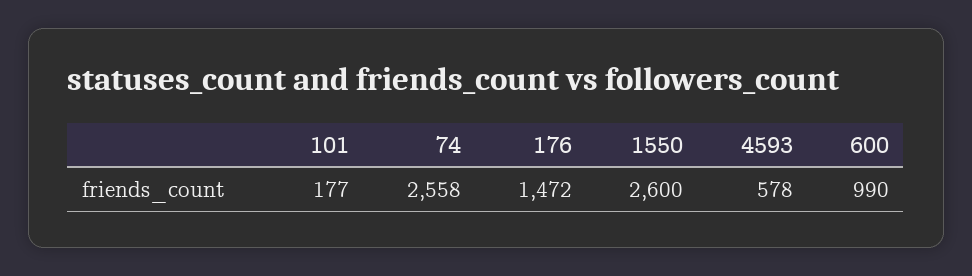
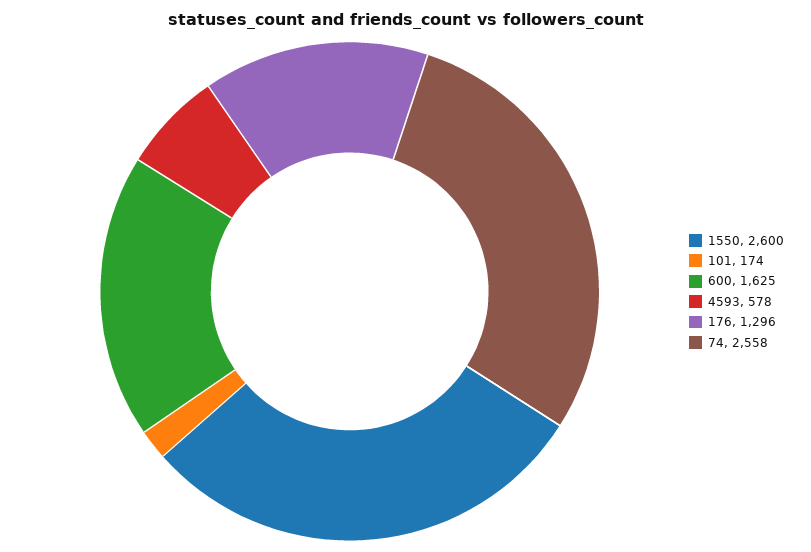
  {
-   "101": 177,
+   "101": 174,
    "74": 2558,
-   "176": 1472,
+   "176": 1296,
    "1550": 2600,
    "4593": 578,
-   "600": 990
+   "600": 1625
  }

